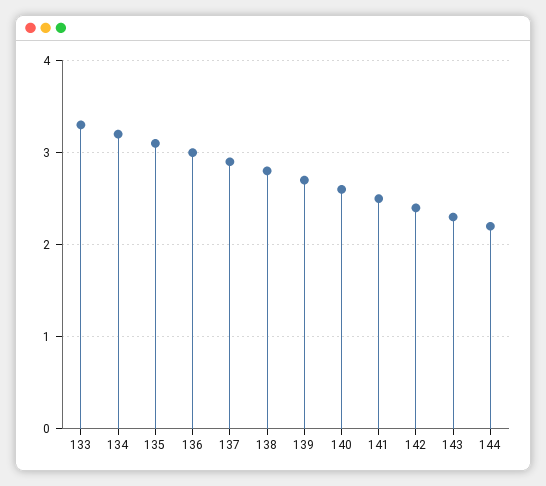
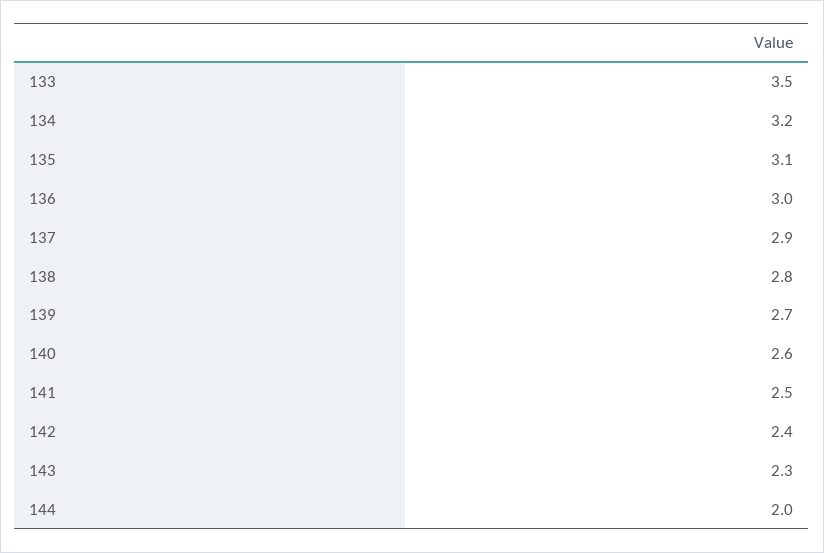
  {
-   "133": 3.3,
+   "133": 3.5,
    "134": 3.2,
    "135": 3.1,
    "136": 3,
    "137": 2.9,
    "138": 2.8,
    "139": 2.7,
    "140": 2.6,
    "141": 2.5,
    "142": 2.4,
    "143": 2.3,
-   "144": 2.2
+   "144": 2
  }

